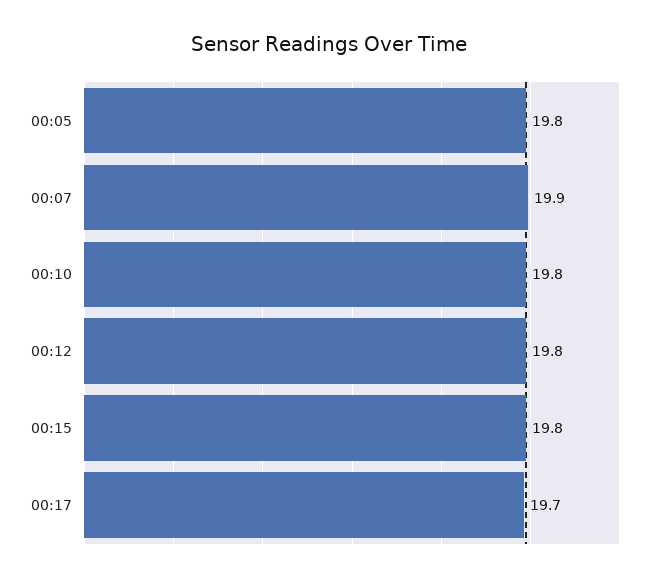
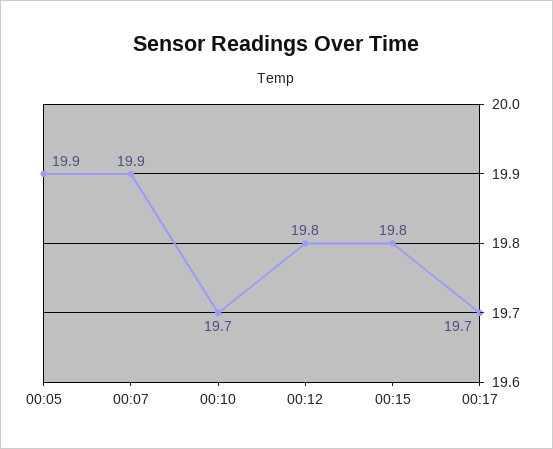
  {
-   "00:05": 19.8,
+   "00:05": 19.9,
    "00:07": 19.9,
-   "00:10": 19.8,
+   "00:10": 19.7,
    "00:12": 19.8,
    "00:15": 19.8,
    "00:17": 19.7
  }

